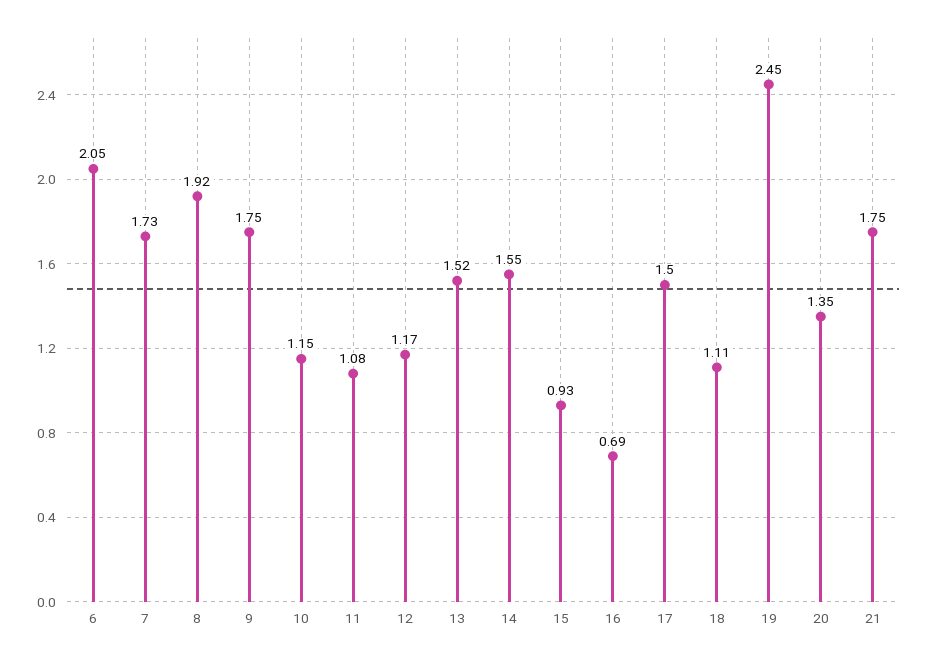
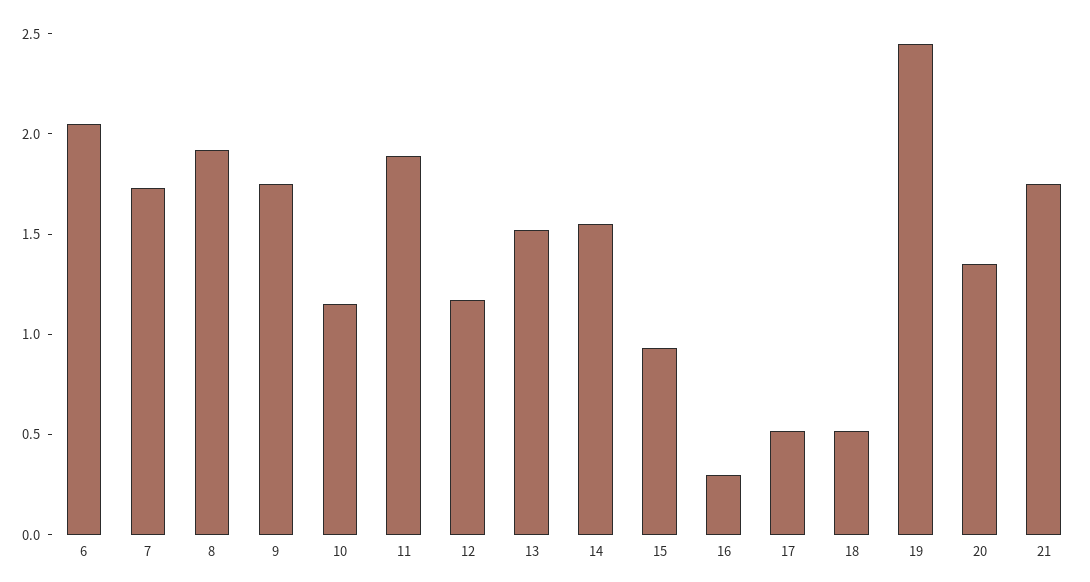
  {
    "6": 2.05,
    "7": 1.73,
    "8": 1.92,
    "9": 1.75,
    "10": 1.15,
-   "11": 1.08,
+   "11": 1.9,
    "12": 1.17,
    "13": 1.52,
    "14": 1.55,
    "15": 0.93,
-   "16": 0.69,
+   "16": 0.3,
-   "17": 1.5,
+   "17": 0.5,
-   "18": 1.11,
+   "18": 0.5,
    "19": 2.45,
    "20": 1.35,
    "21": 1.75
  }

